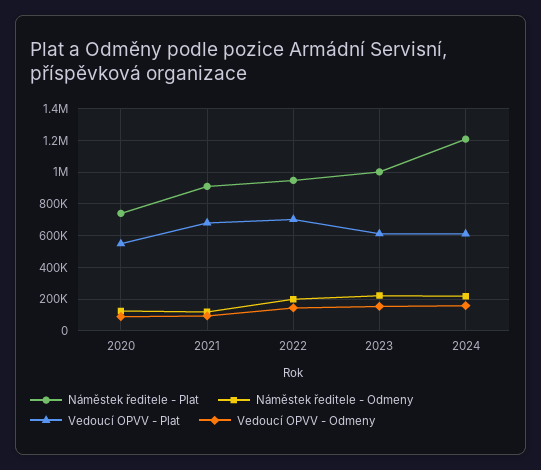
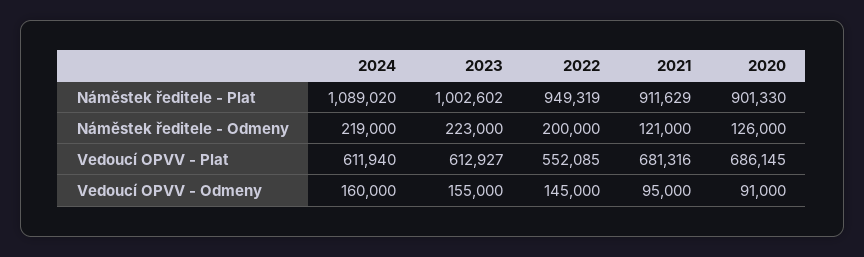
  {
    "Náměstek ředitele - Plat": {
-     "2020": 750000,
+     "2020": 901330,
      "2021": 911629,
      "2022": 949319,
      "2023": 1002602,
-     "2024": 1200000
+     "2024": 1089020
    },
    "Náměstek ředitele - Odmeny": {
      "2020": 126000,
      "2021": 121000,
      "2022": 200000,
      "2023": 223000,
      "2024": 219000
    },
    "Vedoucí OPVV - Plat": {
-     "2020": 550000,
+     "2020": 686145,
      "2021": 681316,
-     "2022": 700000,
+     "2022": 552085,
      "2023": 612927,
      "2024": 611940
    },
    "Vedoucí OPVV - Odmeny": {
      "2020": 91000,
      "2021": 95000,
      "2022": 145000,
      "2023": 155000,
      "2024": 160000
    }
  }

